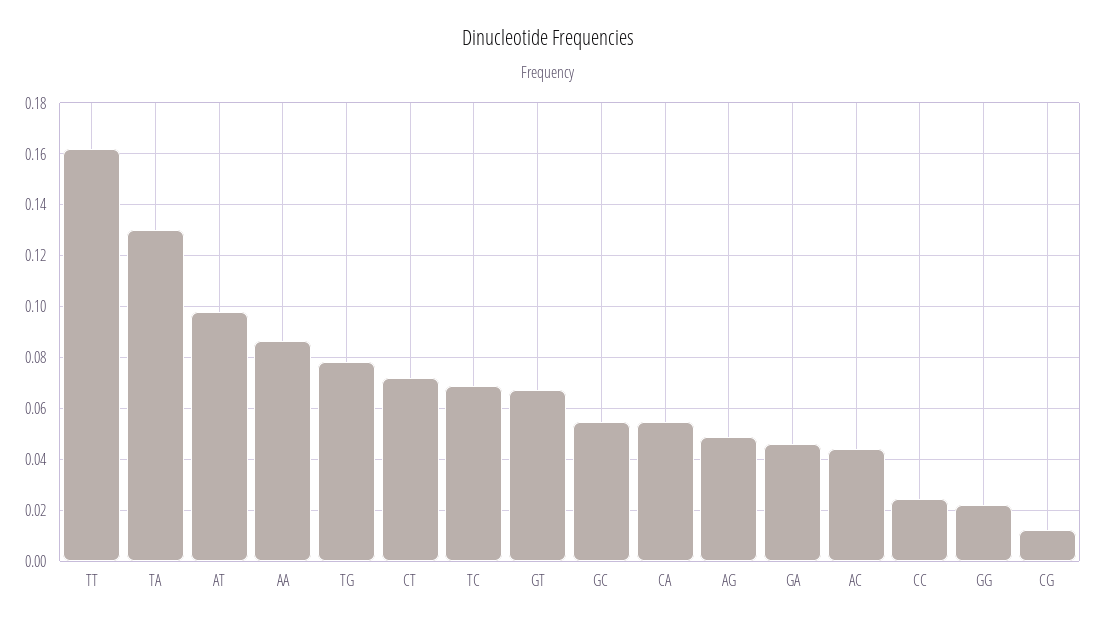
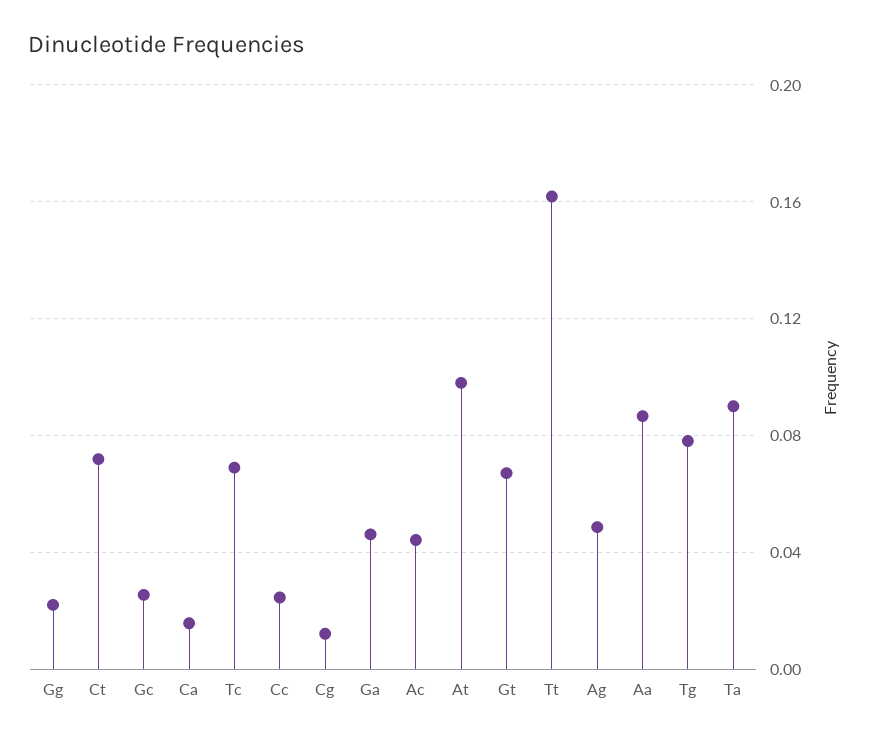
  {
    "TT": 0.1625,
-   "TA": 0.13,
+   "TA": 0.09,
    "AT": 0.0975,
    "AA": 0.0875,
    "TG": 0.0775,
    "CT": 0.0725,
    "TC": 0.07,
    "GT": 0.0675,
-   "GC": 0.055,
+   "GC": 0.025,
-   "CA": 0.055,
+   "CA": 0.015,
    "AG": 0.0475,
    "GA": 0.045,
    "AC": 0.045,
    "CC": 0.025,
    "GG": 0.0225,
    "CG": 0.0125
  }

